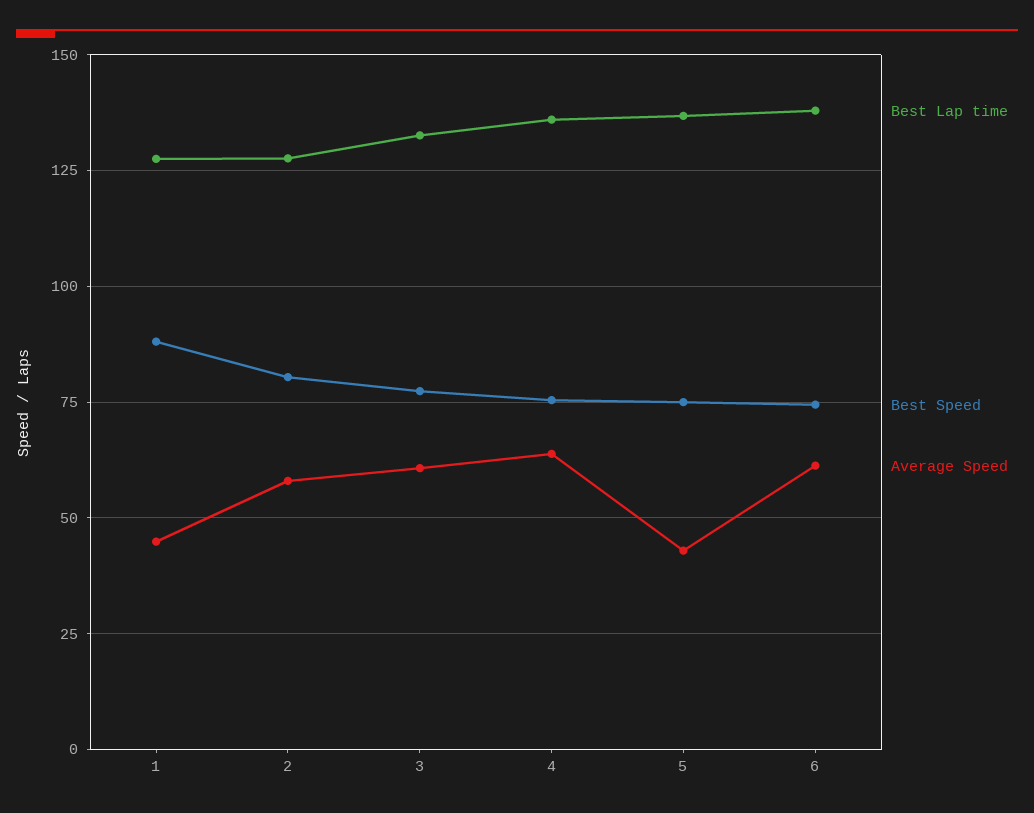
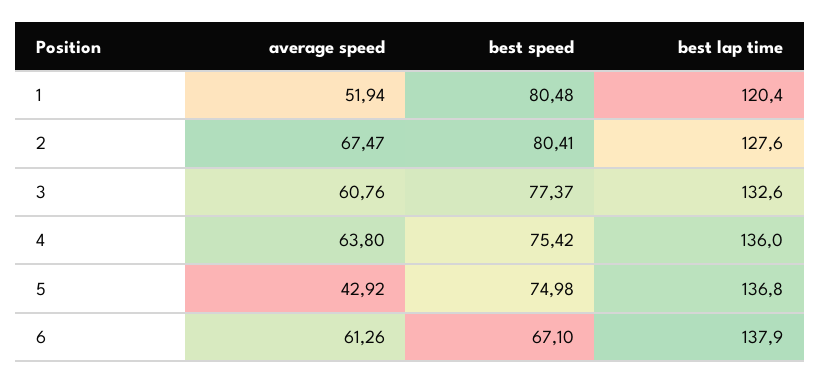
  {
    "Best Lap time": {
-     "1": 127.5,
+     "1": 120.4,
      "2": 127.6,
      "3": 132.6,
      "4": 136,
      "5": 136.8,
      "6": 137.9
    },
    "Best Speed": {
-     "1": 87.5,
+     "1": 80.48,
      "2": 80.41,
      "3": 77.37,
      "4": 75.42,
      "5": 74.98,
-     "6": 75
+     "6": 67.1
    },
    "Average Speed": {
-     "1": 45,
+     "1": 51.94,
-     "2": 57.5,
+     "2": 67.47,
      "3": 60.76,
      "4": 63.8,
      "5": 42.92,
      "6": 61.26
    }
  }

